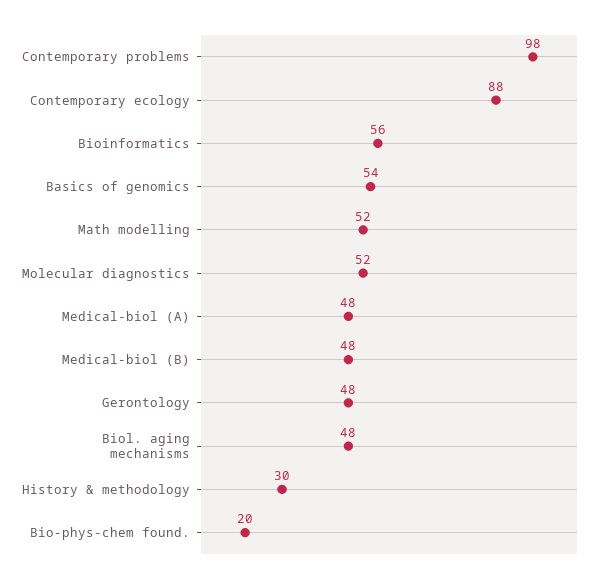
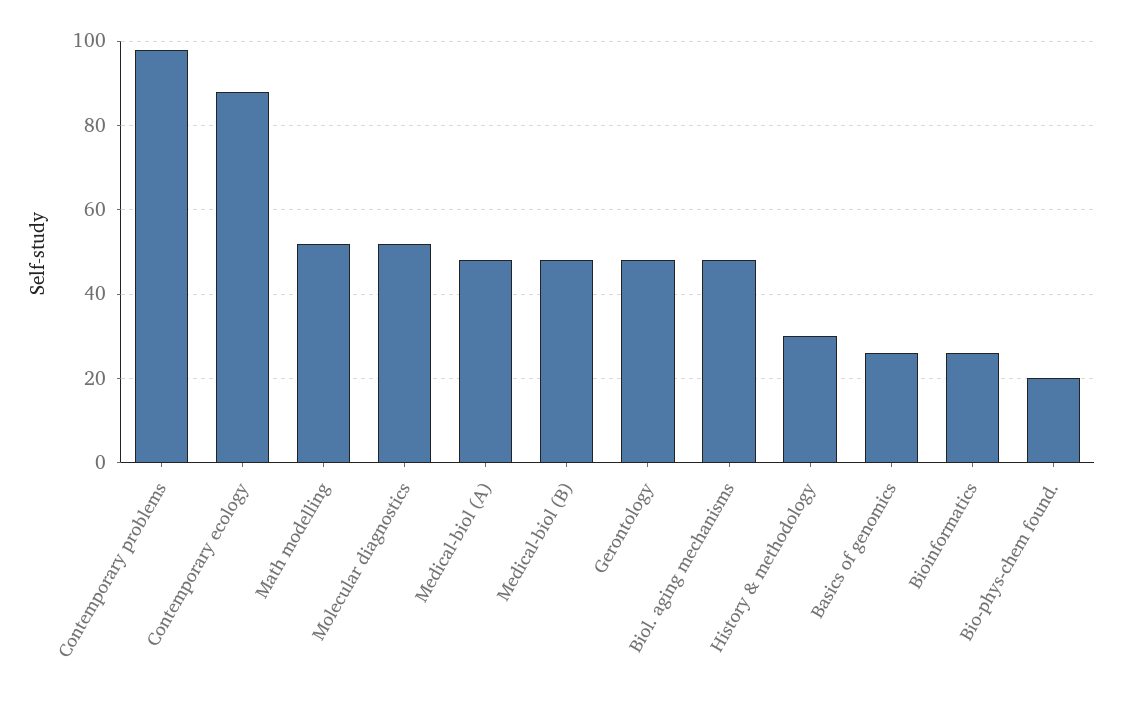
  {
    "Contemporary problems": 98,
    "Contemporary ecology": 88,
-   "Bioinformatics": 56,
+   "Bioinformatics": 25,
-   "Basics of genomics": 54,
+   "Basics of genomics": 25,
    "Math modelling": 52,
    "Molecular diagnostics": 52,
    "Medical-biol (A)": 48,
    "Medical-biol (B)": 48,
    "Gerontology": 48,
    "Biol. aging mechanisms": 48,
    "History & methodology": 30,
    "Bio-phys-chem found.": 20
  }

